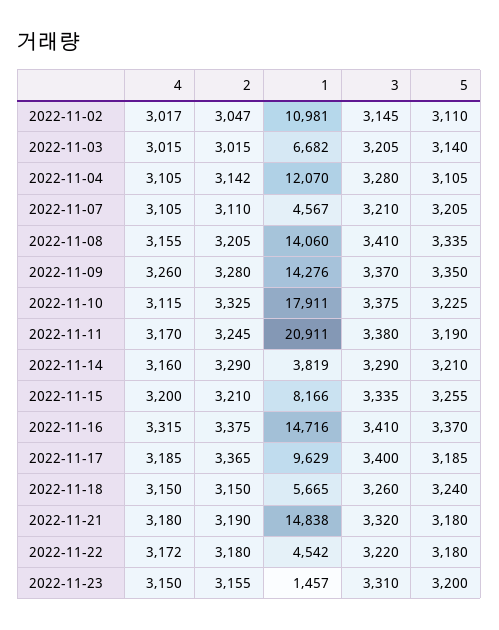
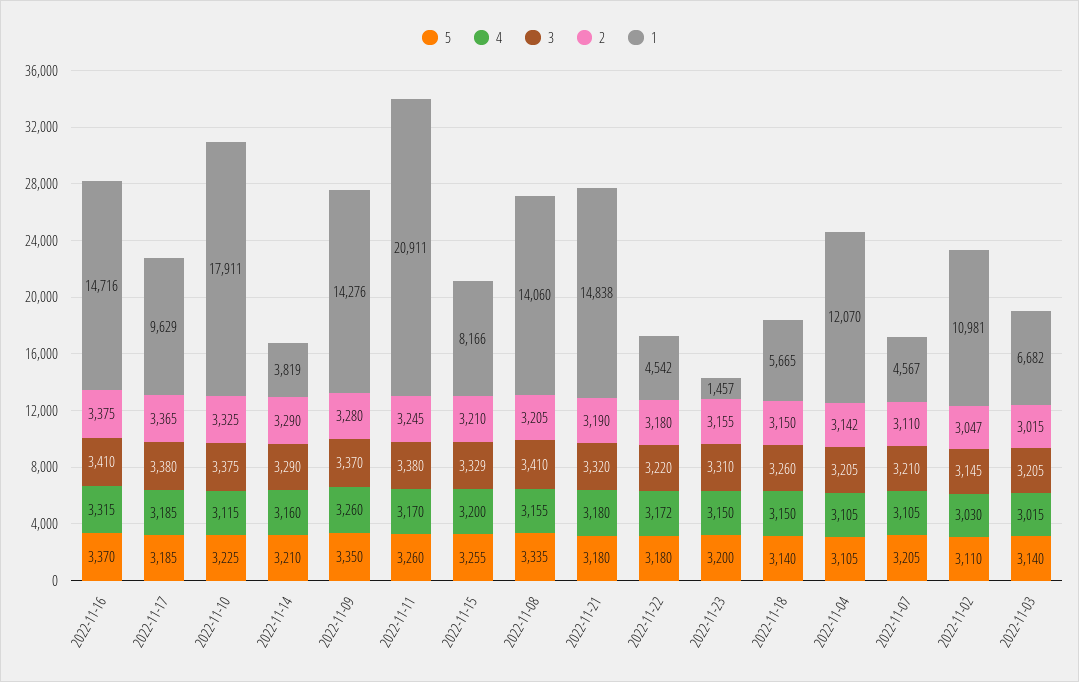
  {
    "4": {
-     "2022-11-02": 3017,
+     "2022-11-02": 3030,
      "2022-11-03": 3015,
      "2022-11-04": 3105,
      "2022-11-07": 3105,
      "2022-11-08": 3155,
      "2022-11-09": 3260,
      "2022-11-10": 3115,
      "2022-11-11": 3170,
      "2022-11-14": 3160,
      "2022-11-15": 3200,
      "2022-11-16": 3315,
      "2022-11-17": 3185,
      "2022-11-18": 3150,
      "2022-11-21": 3180,
      "2022-11-22": 3172,
      "2022-11-23": 3150
    },
    "2": {
      "2022-11-02": 3047,
      "2022-11-03": 3015,
      "2022-11-04": 3142,
      "2022-11-07": 3110,
      "2022-11-08": 3205,
      "2022-11-09": 3280,
      "2022-11-10": 3325,
      "2022-11-11": 3245,
      "2022-11-14": 3290,
      "2022-11-15": 3210,
      "2022-11-16": 3375,
      "2022-11-17": 3365,
      "2022-11-18": 3150,
      "2022-11-21": 3190,
      "2022-11-22": 3180,
      "2022-11-23": 3155
    },
    "1": {
      "2022-11-02": 10981,
      "2022-11-03": 6682,
      "2022-11-04": 12070,
      "2022-11-07": 4567,
      "2022-11-08": 14060,
      "2022-11-09": 14276,
      "2022-11-10": 17911,
      "2022-11-11": 20911,
      "2022-11-14": 3819,
      "2022-11-15": 8166,
      "2022-11-16": 14716,
      "2022-11-17": 9629,
      "2022-11-18": 5665,
      "2022-11-21": 14838,
      "2022-11-22": 4542,
      "2022-11-23": 1457
    },
    "3": {
      "2022-11-02": 3145,
      "2022-11-03": 3205,
-     "2022-11-04": 3280,
+     "2022-11-04": 3205,
      "2022-11-07": 3210,
      "2022-11-08": 3410,
      "2022-11-09": 3370,
      "2022-11-10": 3375,
      "2022-11-11": 3380,
      "2022-11-14": 3290,
-     "2022-11-15": 3335,
+     "2022-11-15": 3329,
      "2022-11-16": 3410,
-     "2022-11-17": 3400,
+     "2022-11-17": 3380,
      "2022-11-18": 3260,
      "2022-11-21": 3320,
      "2022-11-22": 3220,
      "2022-11-23": 3310
    },
    "5": {
      "2022-11-02": 3110,
      "2022-11-03": 3140,
      "2022-11-04": 3105,
      "2022-11-07": 3205,
      "2022-11-08": 3335,
      "2022-11-09": 3350,
      "2022-11-10": 3225,
-     "2022-11-11": 3190,
+     "2022-11-11": 3260,
      "2022-11-14": 3210,
      "2022-11-15": 3255,
      "2022-11-16": 3370,
      "2022-11-17": 3185,
-     "2022-11-18": 3240,
+     "2022-11-18": 3140,
      "2022-11-21": 3180,
      "2022-11-22": 3180,
      "2022-11-23": 3200
    }
  }

